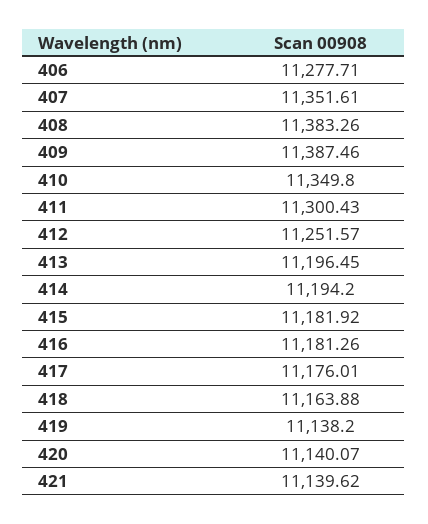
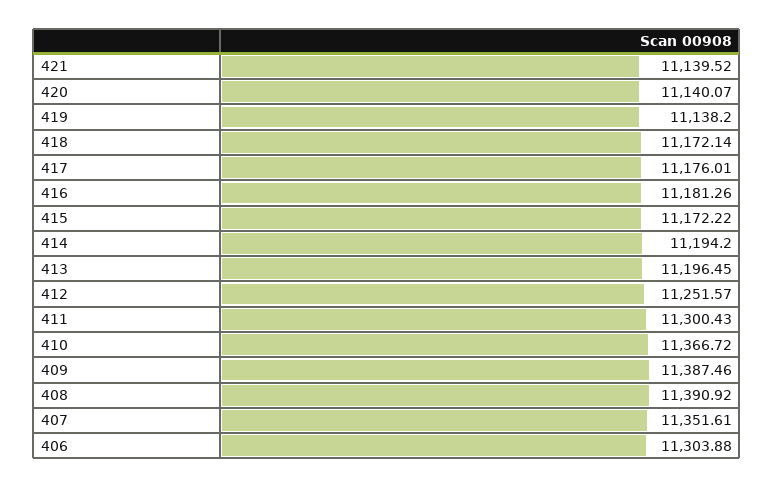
  {
-   "406": 11277.71,
+   "406": 11303.88,
    "407": 11351.61,
-   "408": 11383.26,
+   "408": 11390.92,
    "409": 11387.46,
-   "410": 11349.8,
+   "410": 11366.72,
    "411": 11300.43,
    "412": 11251.57,
    "413": 11196.45,
    "414": 11194.2,
-   "415": 11181.92,
+   "415": 11172.22,
    "416": 11181.26,
    "417": 11176.01,
-   "418": 11163.88,
+   "418": 11172.14,
    "419": 11138.2,
    "420": 11140.07,
-   "421": 11139.62
+   "421": 11139.52
  }

